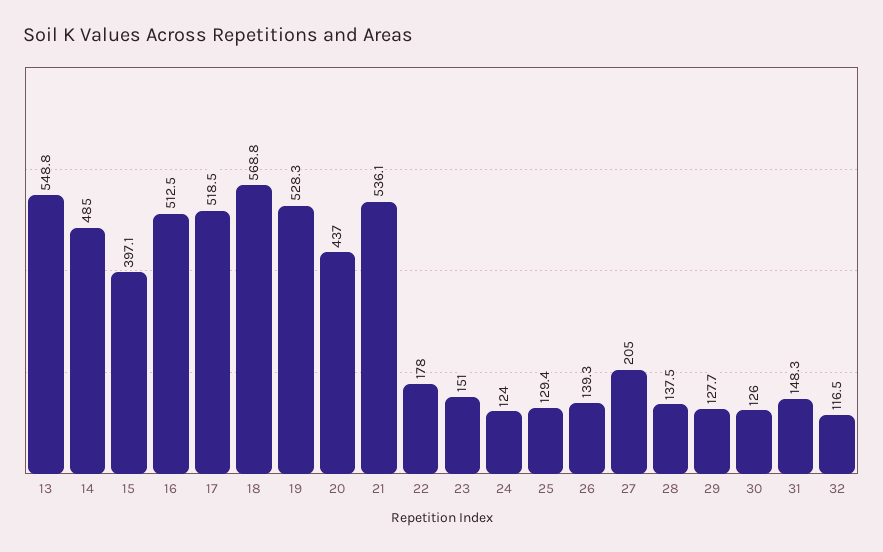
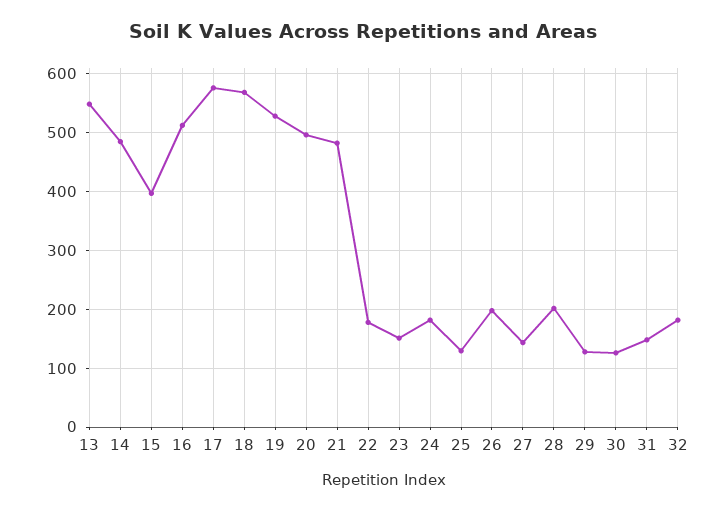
  {
    "13": 548.8,
    "14": 485,
    "15": 397.1,
    "16": 512.5,
-   "17": 518.5,
+   "17": 580,
    "18": 568.8,
    "19": 528.3,
-   "20": 437,
+   "20": 500,
-   "21": 536.1,
+   "21": 480,
    "22": 178,
    "23": 151,
-   "24": 124,
+   "24": 180,
    "25": 129.4,
-   "26": 139.3,
+   "26": 200,
-   "27": 205,
+   "27": 140,
-   "28": 137.5,
+   "28": 200,
    "29": 127.7,
    "30": 126,
    "31": 148.3,
-   "32": 116.5
+   "32": 180
  }

